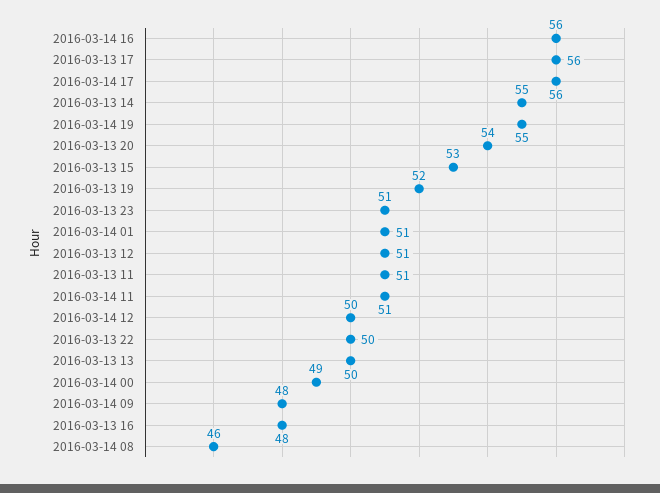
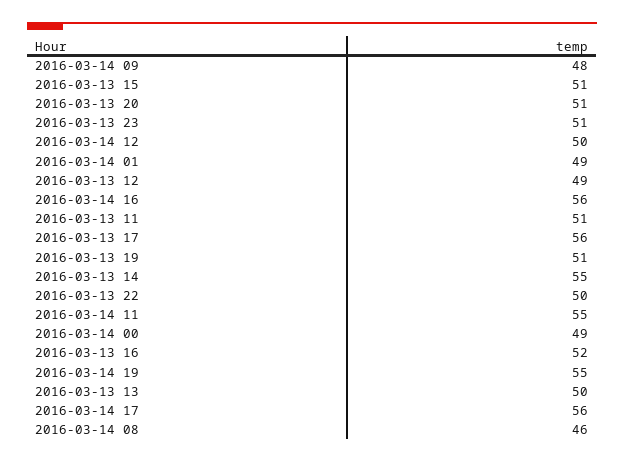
  {
    "2016-03-14 16": 56,
    "2016-03-13 17": 56,
    "2016-03-14 17": 56,
    "2016-03-13 14": 55,
    "2016-03-14 19": 55,
-   "2016-03-13 20": 54,
+   "2016-03-13 20": 51,
-   "2016-03-13 15": 53,
+   "2016-03-13 15": 51,
-   "2016-03-13 19": 52,
+   "2016-03-13 19": 51,
    "2016-03-13 23": 51,
-   "2016-03-14 01": 51,
+   "2016-03-14 01": 49,
-   "2016-03-13 12": 51,
+   "2016-03-13 12": 49,
    "2016-03-13 11": 51,
-   "2016-03-14 11": 51,
+   "2016-03-14 11": 55,
    "2016-03-14 12": 50,
    "2016-03-13 22": 50,
    "2016-03-13 13": 50,
    "2016-03-14 00": 49,
    "2016-03-14 09": 48,
-   "2016-03-13 16": 48,
+   "2016-03-13 16": 52,
    "2016-03-14 08": 46
  }

